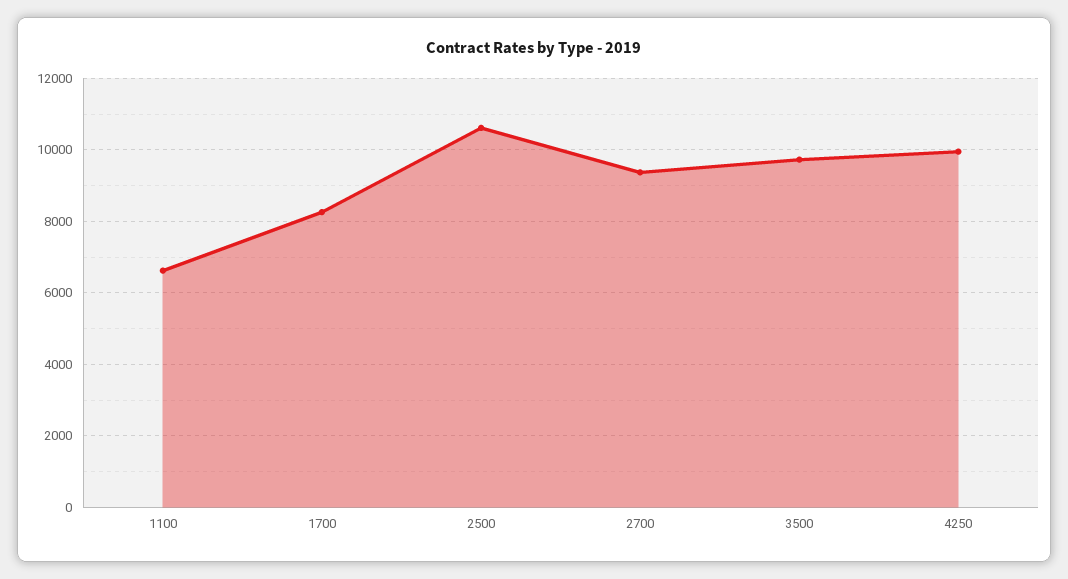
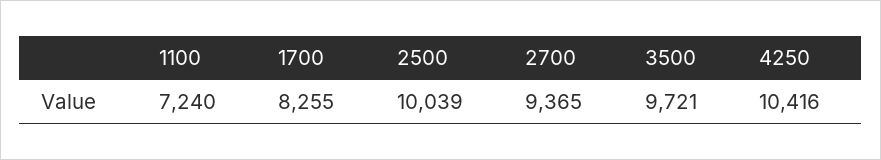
  {
-   "1100": 6600,
+   "1100": 7240,
    "1700": 8255,
-   "2500": 10600,
+   "2500": 10039,
    "2700": 9365,
    "3500": 9721,
-   "4250": 10000
+   "4250": 10416
  }

